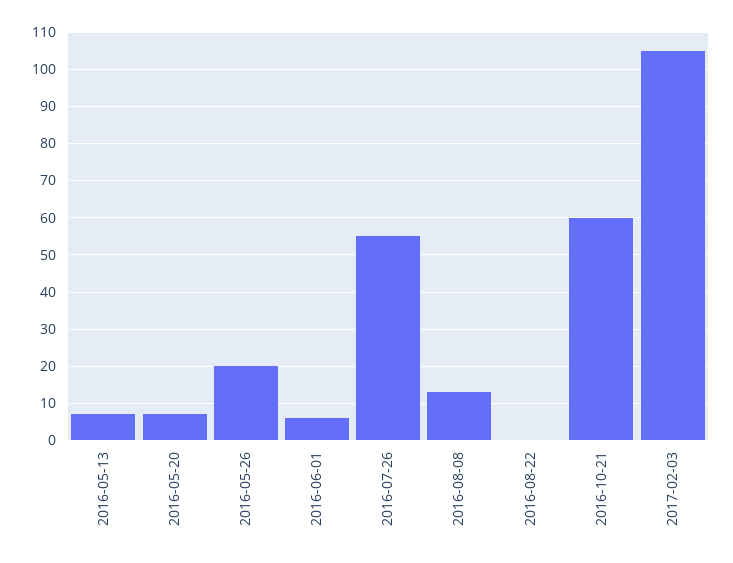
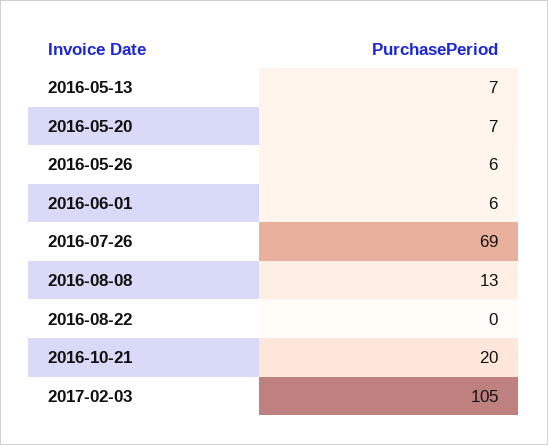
  {
    "2016-05-13": 7,
    "2016-05-20": 7,
-   "2016-05-26": 20,
+   "2016-05-26": 6,
    "2016-06-01": 6,
-   "2016-07-26": 55,
+   "2016-07-26": 69,
    "2016-08-08": 13,
    "2016-08-22": 0,
-   "2016-10-21": 60,
+   "2016-10-21": 20,
    "2017-02-03": 105
  }

